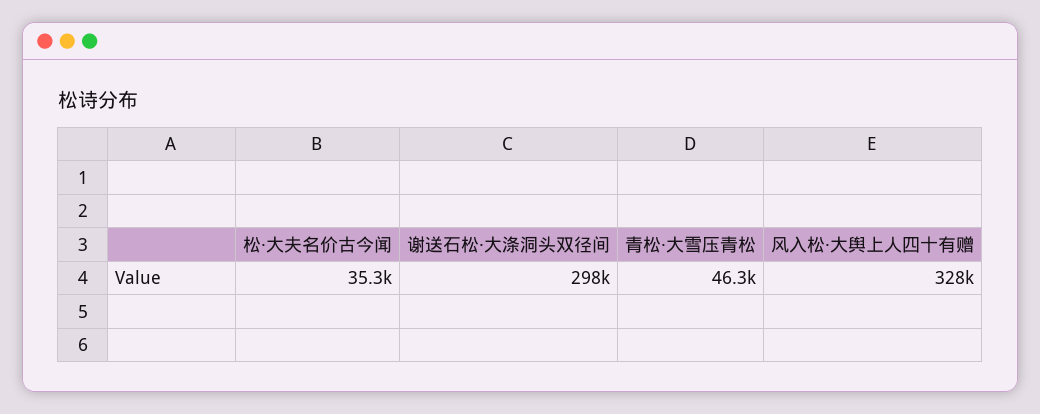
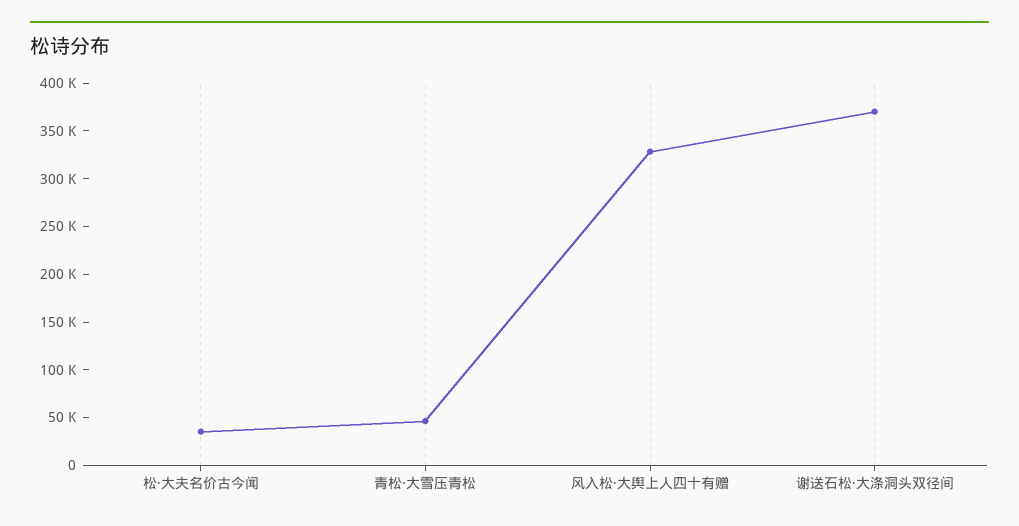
  {
    "松·大夫名价古今闻": 35300,
-   "谢送石松·大涤洞头双径间": 298000,
+   "谢送石松·大涤洞头双径间": 370000,
    "青松·大雪压青松": 46300,
    "风入松·大舆上人四十有赠": 328000
  }

